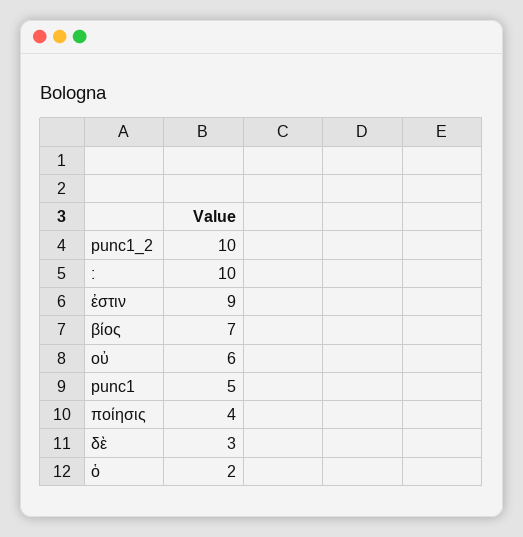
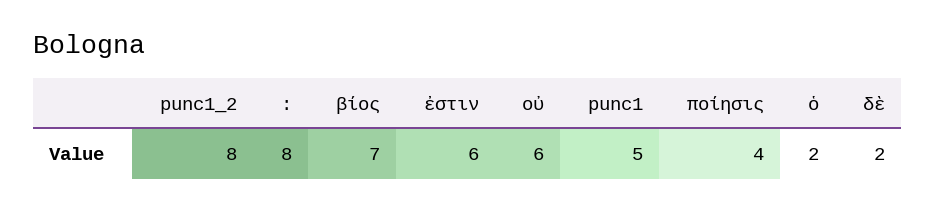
  {
-   "punc1_2": 10,
+   "punc1_2": 8,
-   ":": 10,
+   ":": 8,
-   "ἐστιν": 9,
+   "ἐστιν": 6,
    "βίος": 7,
    "οὐ": 6,
    "punc1": 5,
    "ποίησις": 4,
-   "δὲ": 3,
+   "δὲ": 2,
    "ὁ": 2
  }

